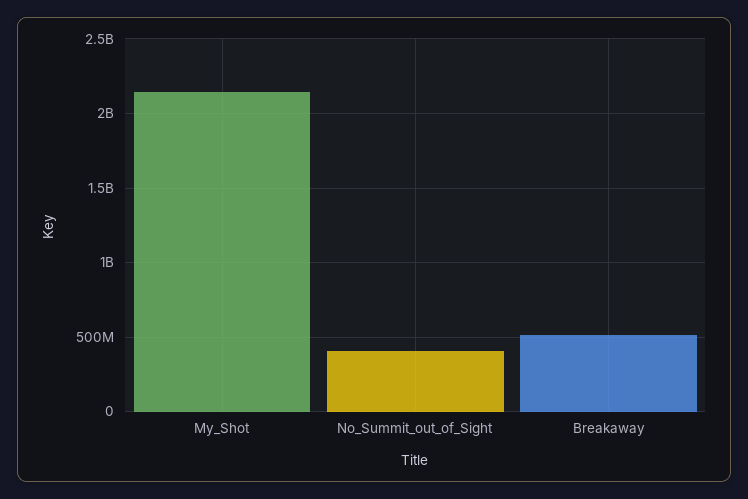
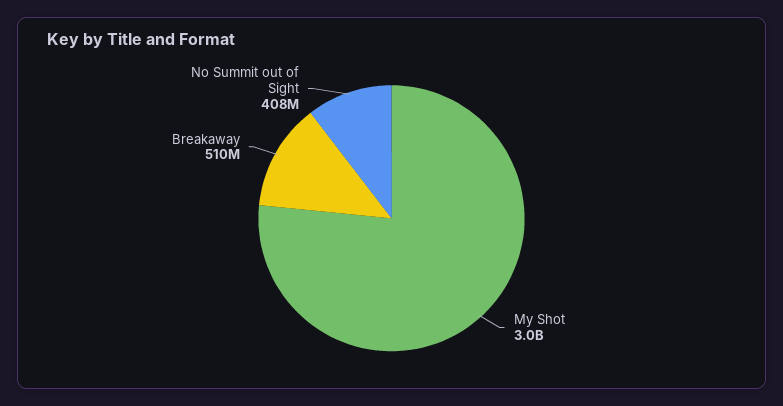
  {
-   "My_Shot": 2150000000,
+   "My_Shot": 3000000000,
    "No_Summit_out_of_Sight": 408000000,
    "Breakaway": 510000000
  }

